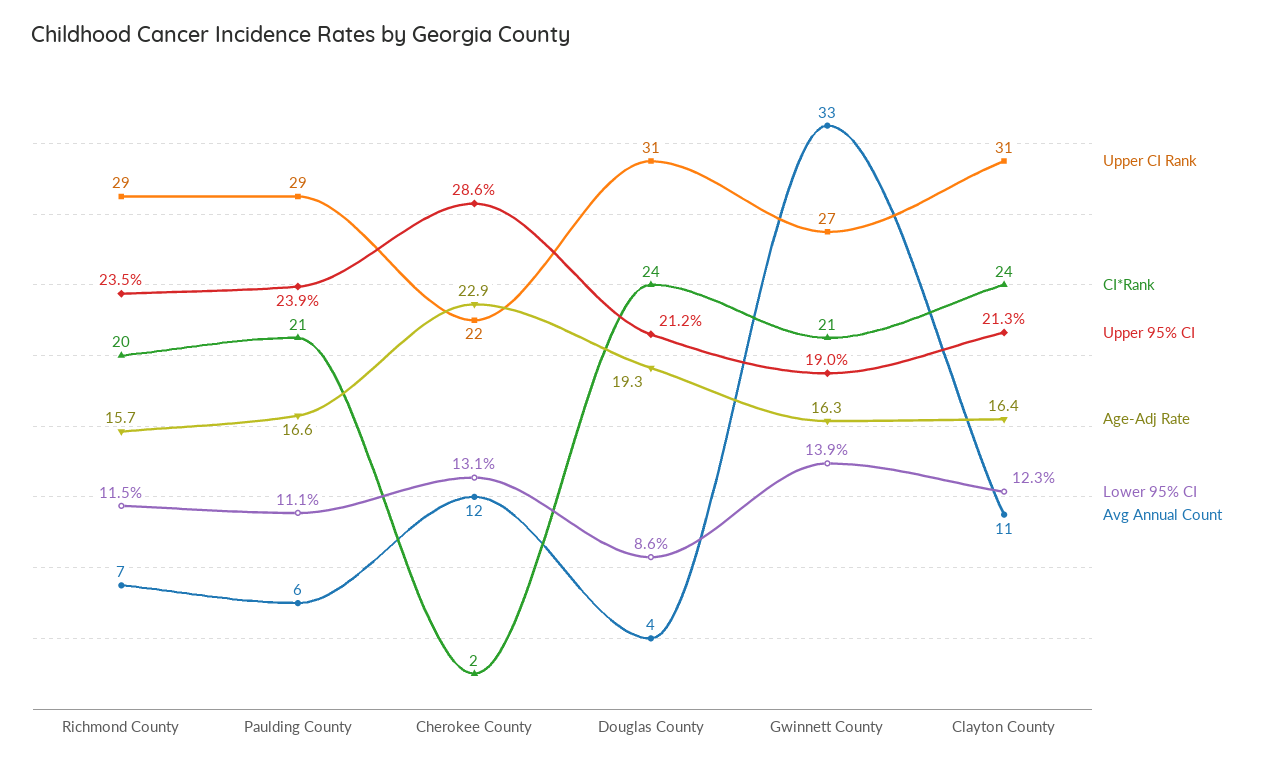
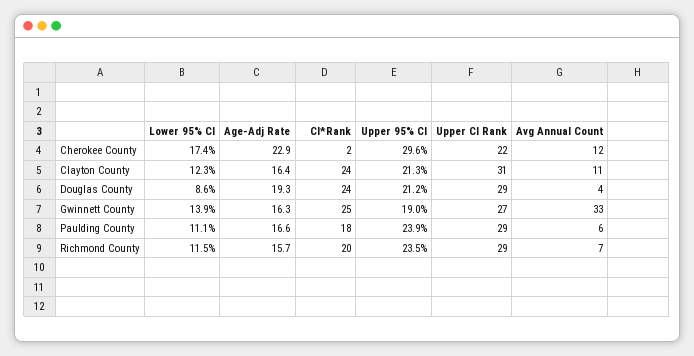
  {
    "Upper CI Rank": {
      "Richmond County": 29,
      "Paulding County": 29,
      "Cherokee County": 22,
-     "Douglas County": 31,
+     "Douglas County": 29,
      "Gwinnett County": 27,
      "Clayton County": 31
    },
    "CI*Rank": {
      "Richmond County": 20,
-     "Paulding County": 21,
+     "Paulding County": 18,
      "Cherokee County": 2,
      "Douglas County": 24,
-     "Gwinnett County": 21,
+     "Gwinnett County": 25,
      "Clayton County": 24
    },
    "Upper 95% CI": {
      "Richmond County": 23.5,
      "Paulding County": 23.9,
-     "Cherokee County": 28.6,
+     "Cherokee County": 29.6,
      "Douglas County": 21.2,
      "Gwinnett County": 19,
      "Clayton County": 21.3
    },
    "Age-Adj Rate": {
      "Richmond County": 15.7,
      "Paulding County": 16.6,
      "Cherokee County": 22.9,
      "Douglas County": 19.3,
      "Gwinnett County": 16.3,
      "Clayton County": 16.4
    },
    "Lower 95% CI": {
      "Richmond County": 11.5,
      "Paulding County": 11.1,
-     "Cherokee County": 13.1,
+     "Cherokee County": 17.4,
      "Douglas County": 8.6,
      "Gwinnett County": 13.9,
      "Clayton County": 12.3
    },
    "Avg Annual Count": {
      "Richmond County": 7,
      "Paulding County": 6,
      "Cherokee County": 12,
      "Douglas County": 4,
      "Gwinnett County": 33,
      "Clayton County": 11
    }
  }

